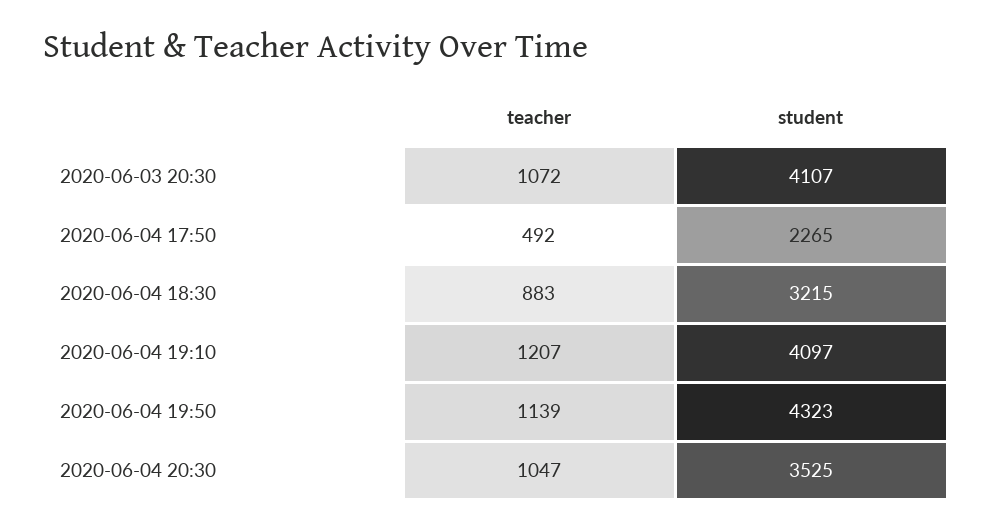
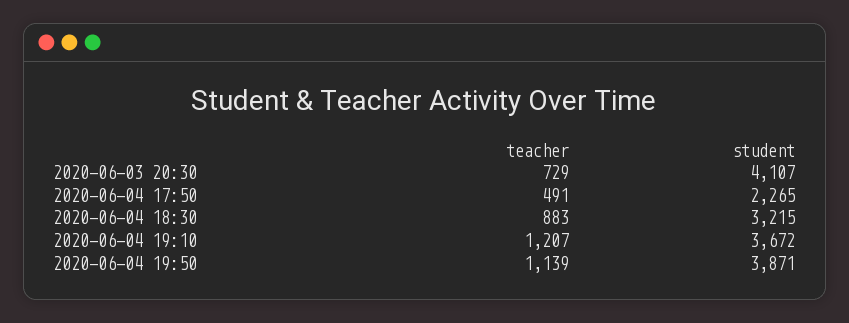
  {
    "teacher": {
-     "2020-06-03 20:30": 1072,
+     "2020-06-03 20:30": 729,
-     "2020-06-04 17:50": 492,
+     "2020-06-04 17:50": 491,
      "2020-06-04 18:30": 883,
      "2020-06-04 19:10": 1207,
-     "2020-06-04 19:50": 1139,
+     "2020-06-04 19:50": 1139
-     "2020-06-04 20:30": 1047
    },
    "student": {
      "2020-06-03 20:30": 4107,
      "2020-06-04 17:50": 2265,
      "2020-06-04 18:30": 3215,
-     "2020-06-04 19:10": 4097,
+     "2020-06-04 19:10": 3672,
-     "2020-06-04 19:50": 4323,
+     "2020-06-04 19:50": 3871
-     "2020-06-04 20:30": 3525
    }
  }

